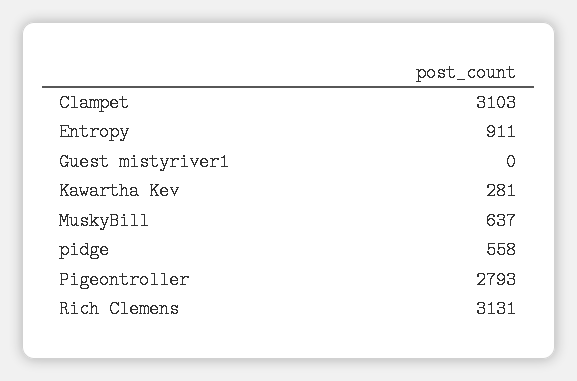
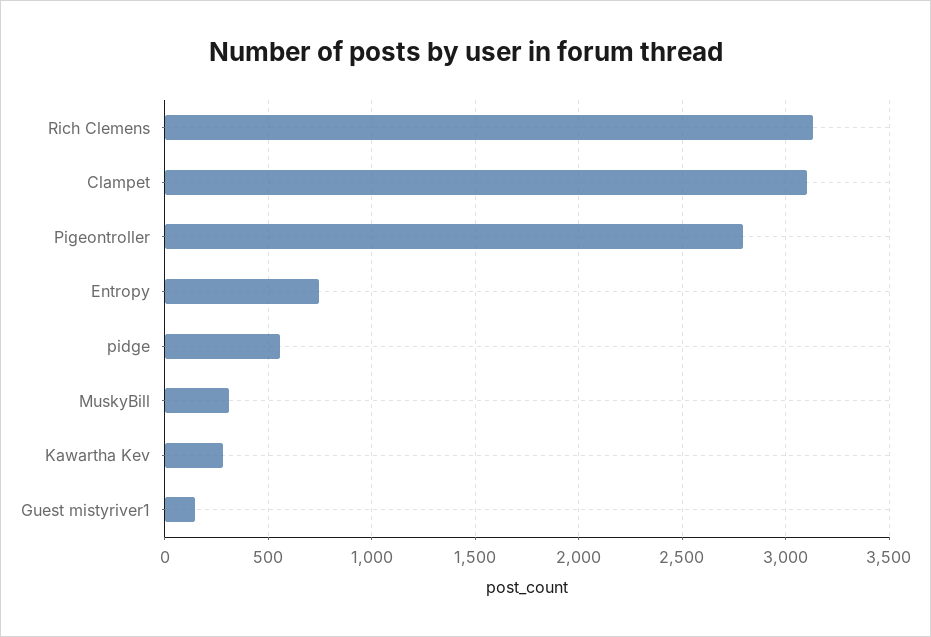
  {
    "Clampet": 3103,
-   "Entropy": 911,
+   "Entropy": 750,
-   "Guest mistyriver1": 0,
+   "Guest mistyriver1": 150,
    "Kawartha Kev": 281,
-   "MuskyBill": 637,
+   "MuskyBill": 300,
    "pidge": 558,
    "Pigeontroller": 2793,
    "Rich Clemens": 3131
  }

